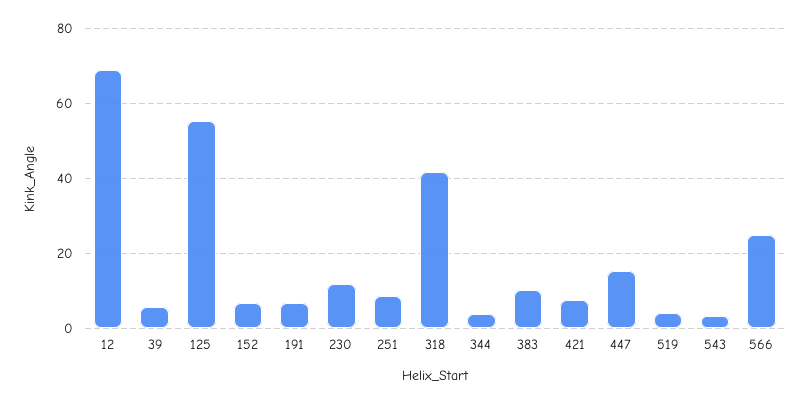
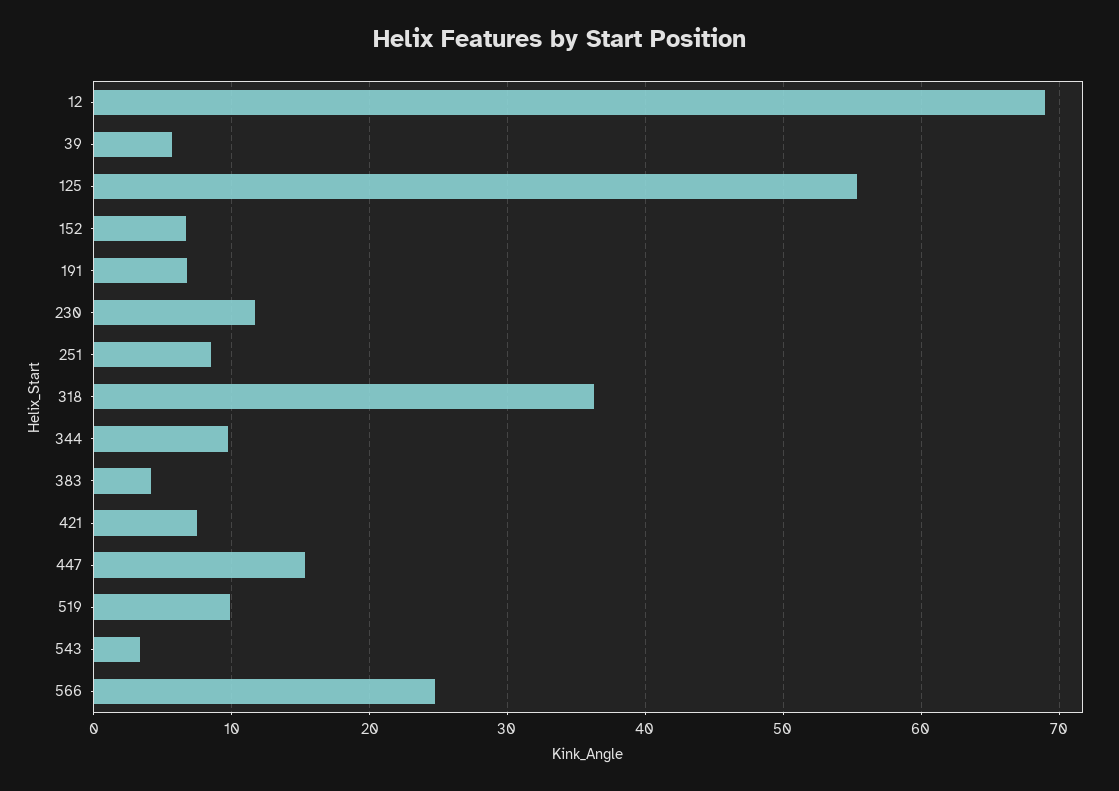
  {
    "12": 69,
    "39": 6,
    "125": 55,
    "152": 7,
    "191": 7,
    "230": 12,
    "251": 9,
-   "318": 42,
+   "318": 36,
-   "344": 4,
+   "344": 10,
-   "383": 10,
+   "383": 4,
    "421": 8,
    "447": 15,
-   "519": 4,
+   "519": 10,
    "543": 3,
    "566": 25
  }

